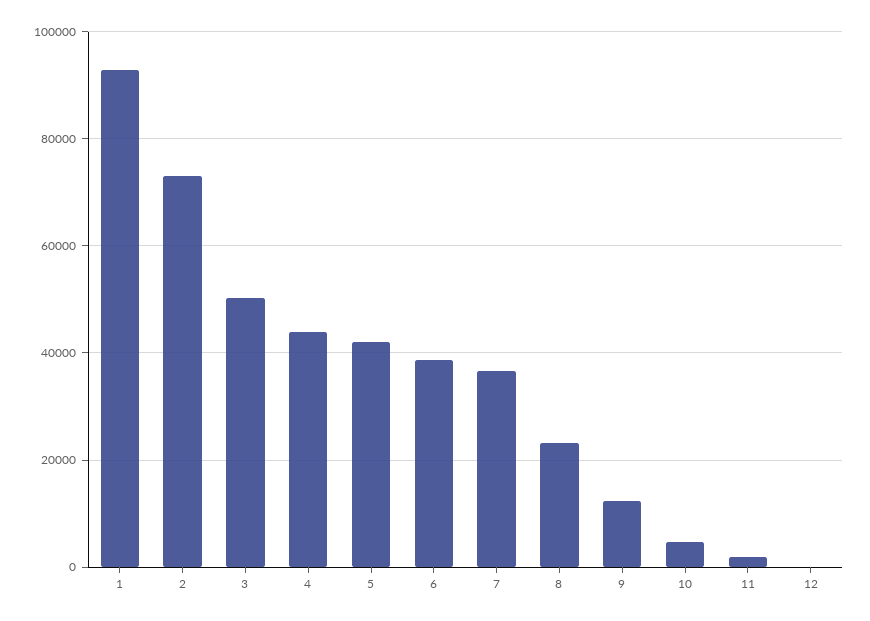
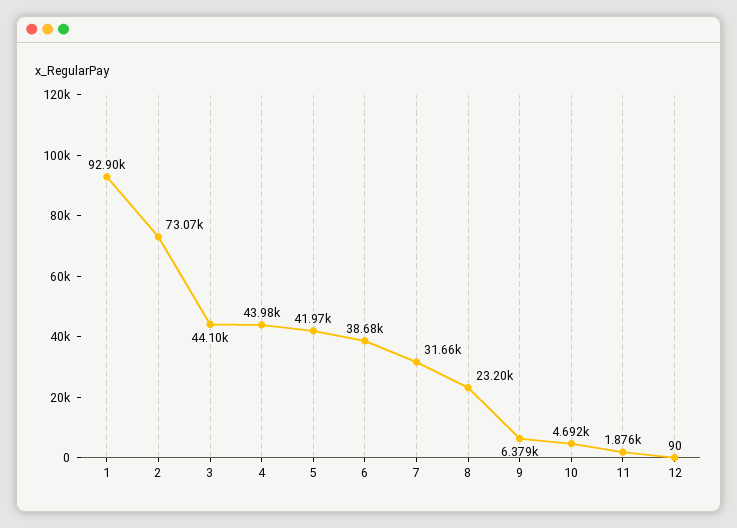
  {
    "1": 92900,
    "2": 73070,
-   "3": 50000,
+   "3": 44100,
    "4": 43980,
    "5": 41970,
    "6": 38680,
-   "7": 36000,
+   "7": 31660,
    "8": 23200,
-   "9": 12000,
+   "9": 6379,
    "10": 4692,
    "11": 1876,
    "12": 90
  }

